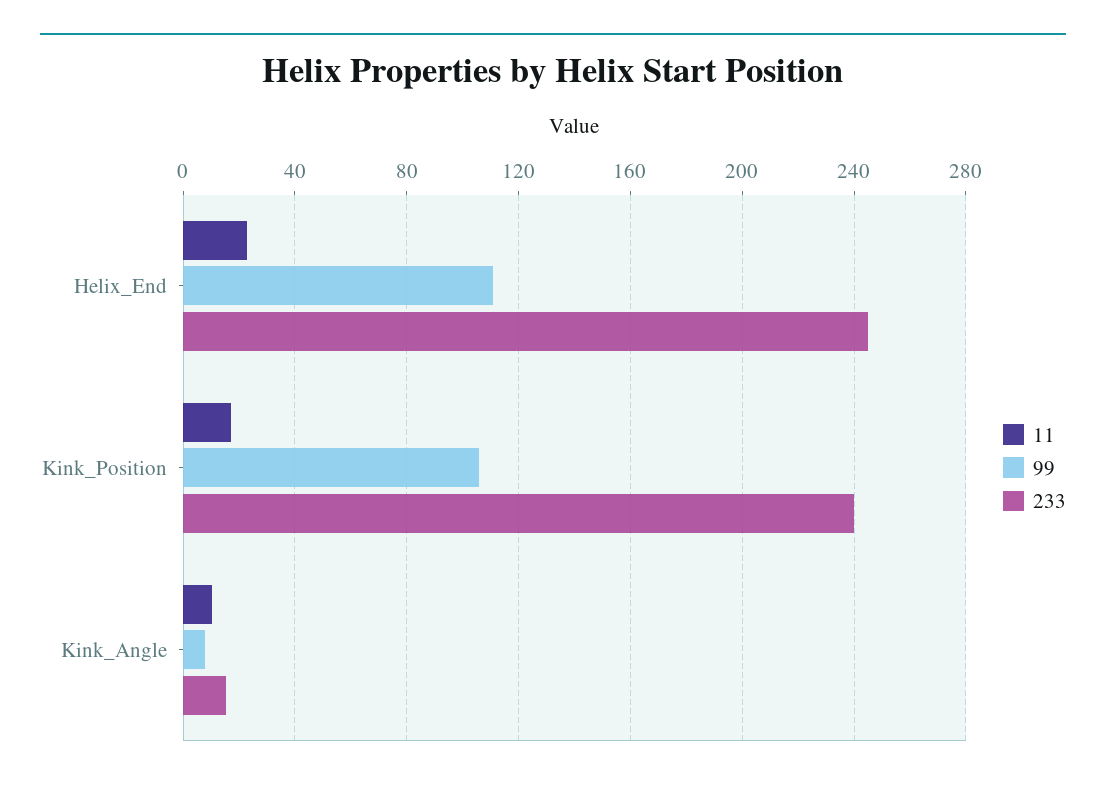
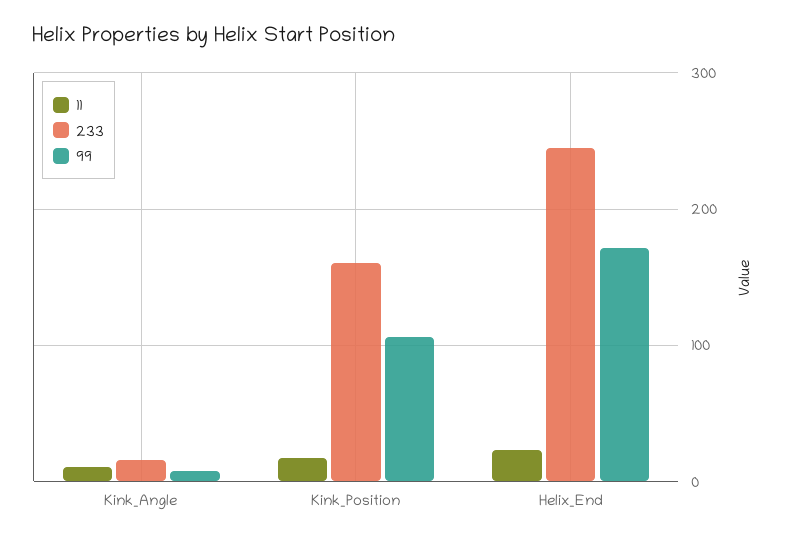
  {
    "11": {
      "Helix_End": 25,
      "Kink_Position": 15,
      "Kink_Angle": 10
    },
    "99": {
-     "Helix_End": 110,
+     "Helix_End": 170,
      "Kink_Position": 105,
      "Kink_Angle": 10
    },
    "233": {
      "Helix_End": 245,
-     "Kink_Position": 240,
+     "Kink_Position": 160,
      "Kink_Angle": 15
    }
  }

